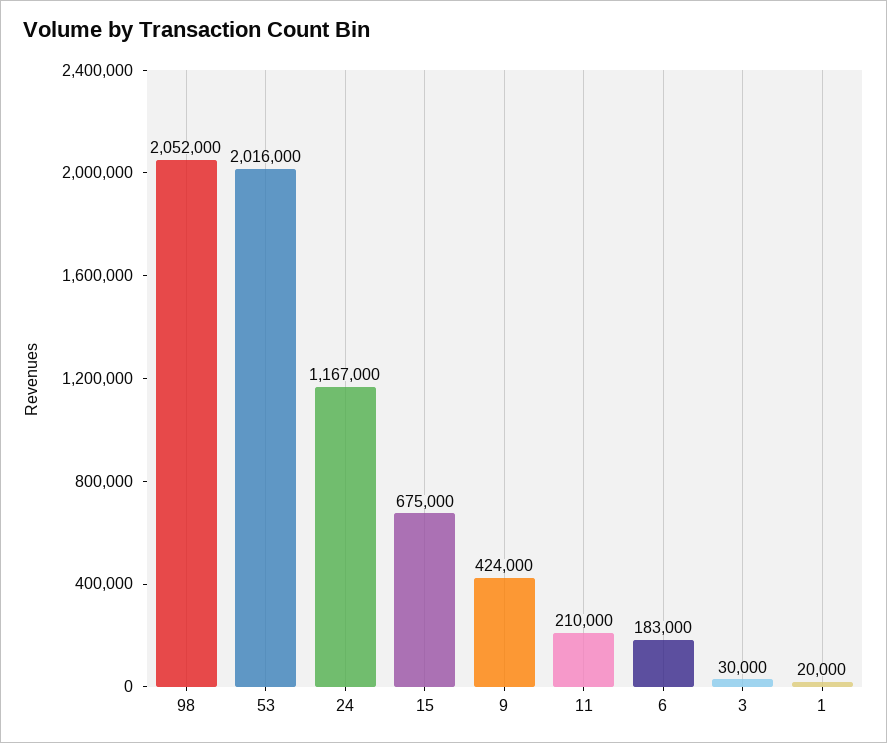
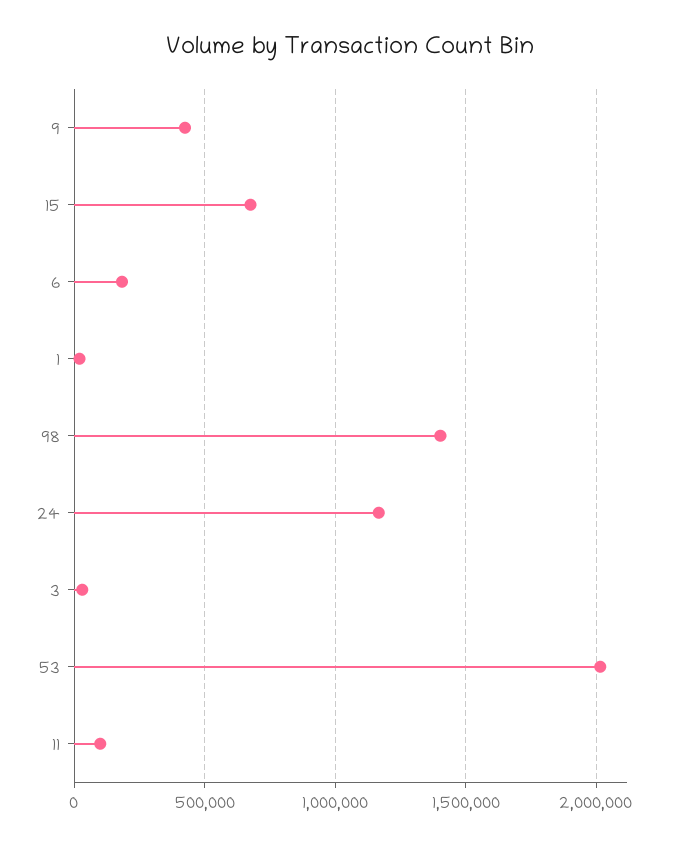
  {
-   "98": 2052000,
+   "98": 1400000,
    "53": 2016000,
    "24": 1167000,
    "15": 675000,
    "9": 424000,
-   "11": 210000,
+   "11": 100000,
    "6": 183000,
    "3": 30000,
    "1": 20000
  }

